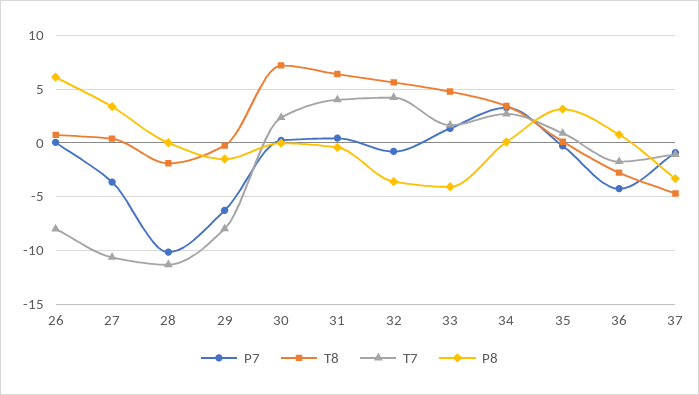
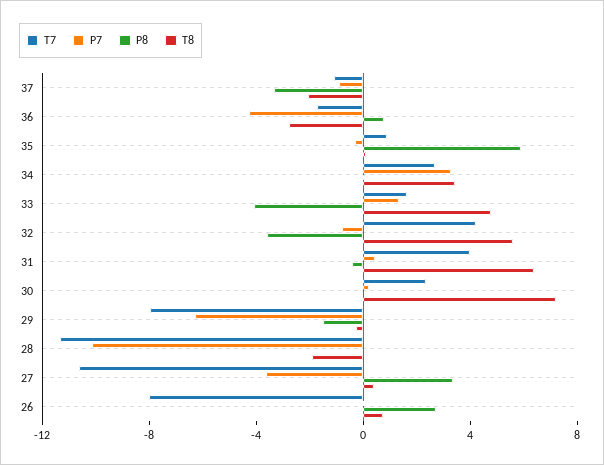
  {
    "P7": {
      "26": 0,
      "27": -4,
      "28": -10,
      "29": -6,
      "30": 0,
      "31": 0,
      "32": -1,
      "33": 1,
      "34": 3,
      "35": 0,
      "36": -4,
      "37": -1
    },
    "T8": {
      "26": 1,
      "27": 0,
      "28": -2,
      "29": 0,
      "30": 7,
      "31": 6,
      "32": 6,
      "33": 5,
      "34": 3,
      "35": 0,
      "36": -3,
-     "37": -5
+     "37": -2
    },
    "T7": {
      "26": -8,
      "27": -11,
      "28": -11,
      "29": -8,
      "30": 2,
      "31": 4,
      "32": 4,
      "33": 2,
      "34": 3,
      "35": 1,
      "36": -2,
      "37": -1
    },
    "P8": {
-     "26": 6,
+     "26": 3,
      "27": 3,
      "28": 0,
      "29": -2,
      "30": 0,
      "31": 0,
      "32": -4,
      "33": -4,
      "34": 0,
-     "35": 3,
+     "35": 6,
      "36": 1,
      "37": -3
    }
  }

